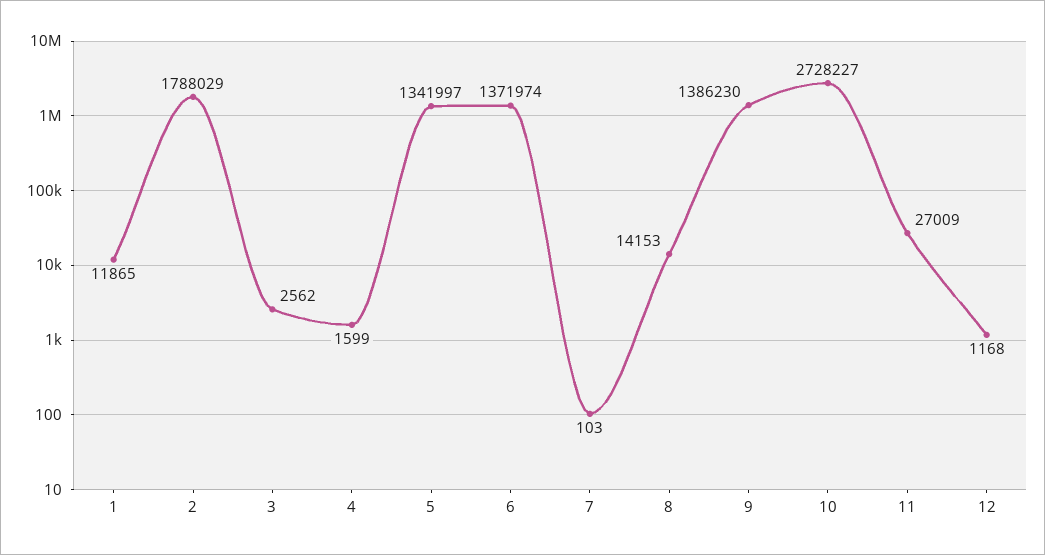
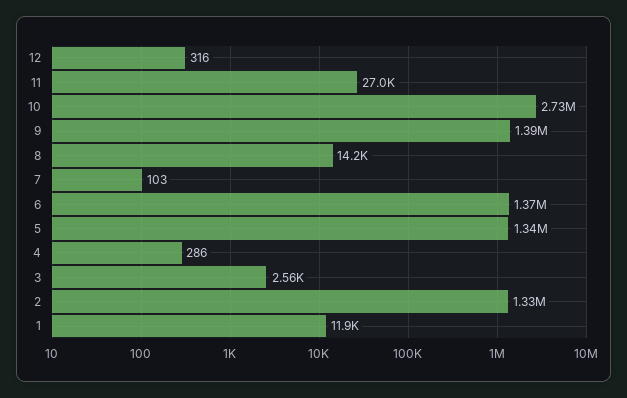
  {
    "1": 11865,
-   "2": 1788029,
+   "2": 1330000,
    "3": 2562,
-   "4": 1599,
+   "4": 286,
    "5": 1341997,
    "6": 1371974,
    "7": 103,
    "8": 14153,
    "9": 1386230,
    "10": 2728227,
    "11": 27009,
-   "12": 1168
+   "12": 316
  }

